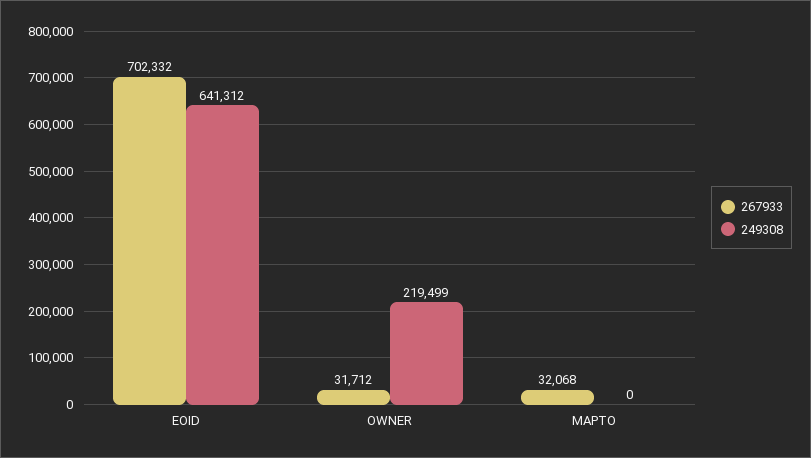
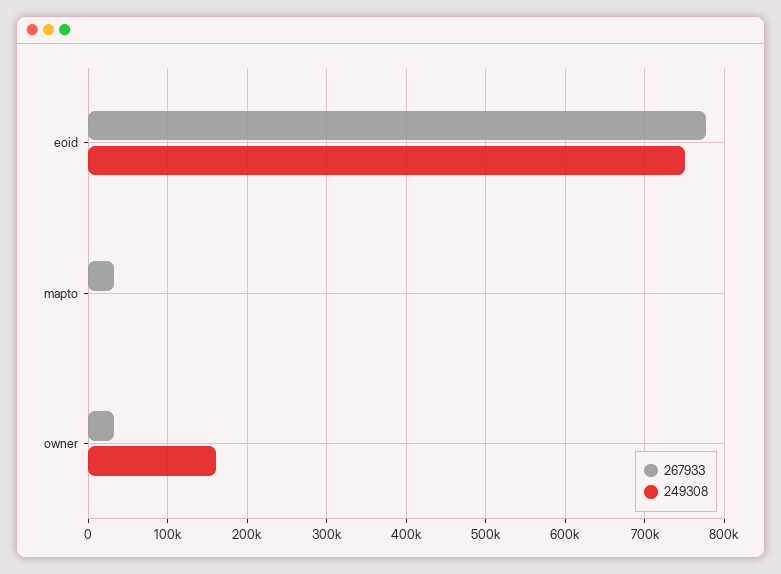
  {
    "267933": {
-     "EOID": 702332,
+     "EOID": 780000,
      "OWNER": 31712,
      "MAPTO": 32068
    },
    "249308": {
-     "EOID": 641312,
+     "EOID": 750000,
-     "OWNER": 219499,
+     "OWNER": 160000,
      "MAPTO": 0
    }
  }

